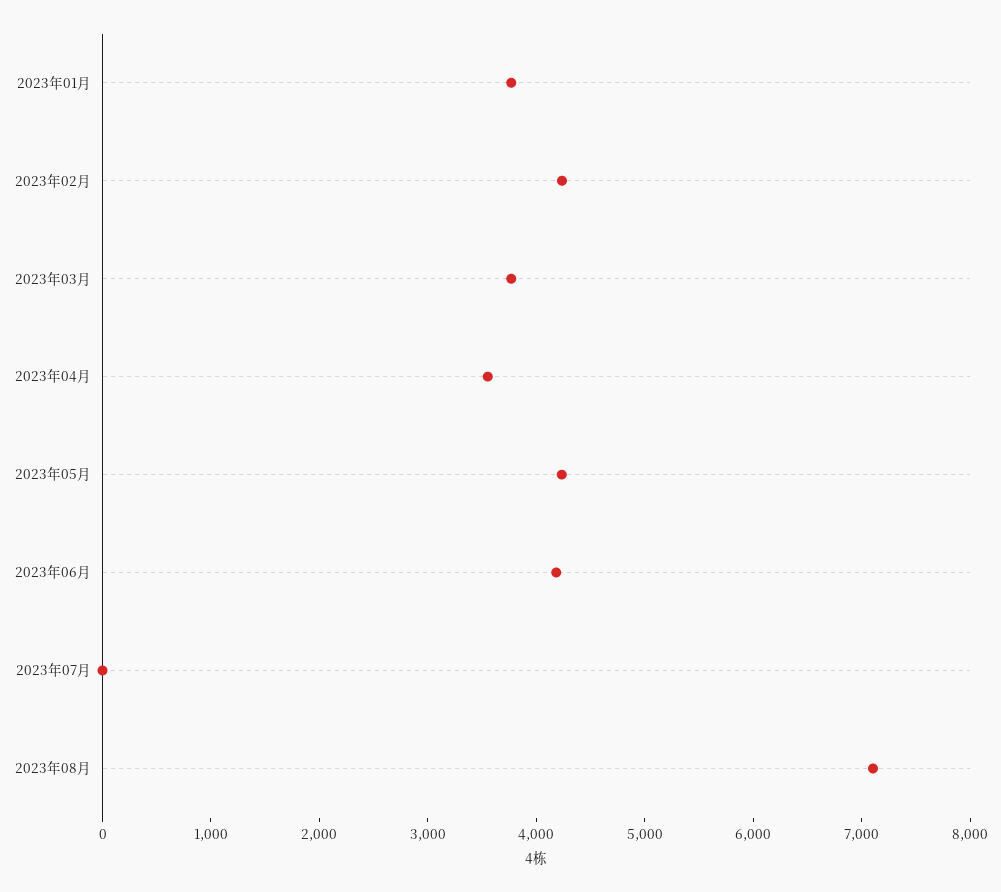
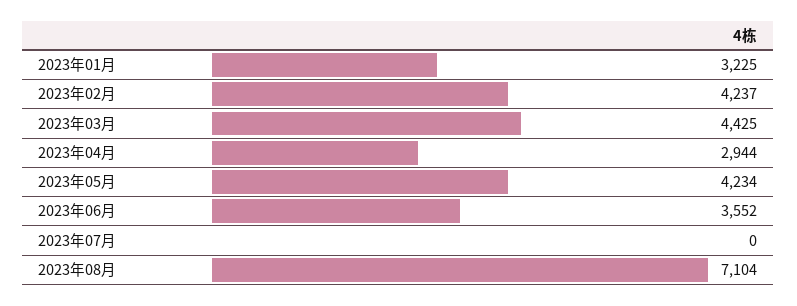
  {
-   "2023年01月": 3800,
+   "2023年01月": 3225,
    "2023年02月": 4237,
-   "2023年03月": 3800,
+   "2023年03月": 4425,
-   "2023年04月": 3600,
+   "2023年04月": 2944,
    "2023年05月": 4234,
-   "2023年06月": 4200,
+   "2023年06月": 3552,
    "2023年07月": 0,
    "2023年08月": 7104
  }

